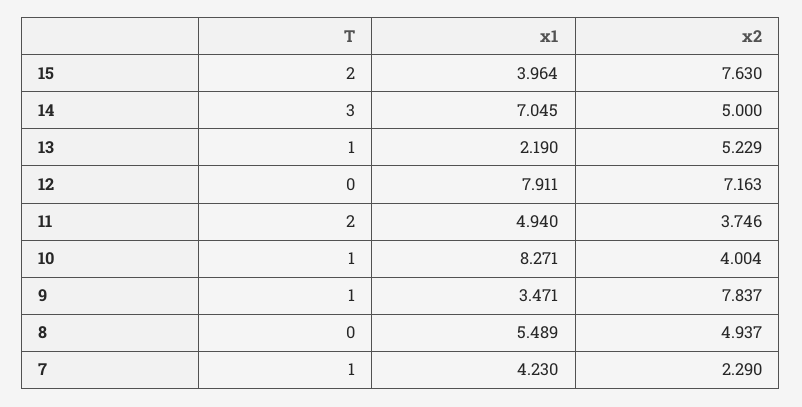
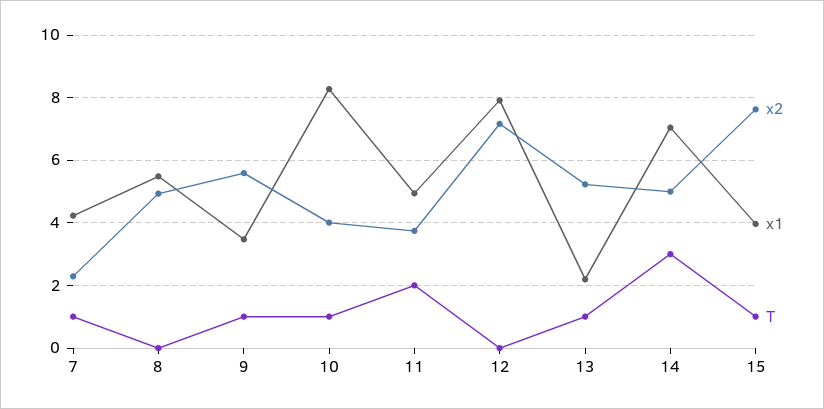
  {
    "T": {
-     "15": 2,
+     "15": 1,
      "14": 3,
      "13": 1,
      "12": 0,
      "11": 2,
      "10": 1,
      "9": 1,
      "8": 0,
      "7": 1
    },
    "x1": {
      "15": 3.964,
      "14": 7.045,
      "13": 2.19,
      "12": 7.911,
      "11": 4.94,
      "10": 8.271,
      "9": 3.471,
      "8": 5.489,
      "7": 4.23
    },
    "x2": {
      "15": 7.63,
      "14": 5,
      "13": 5.229,
      "12": 7.163,
      "11": 3.746,
      "10": 4.004,
-     "9": 7.837,
+     "9": 5.6,
      "8": 4.937,
      "7": 2.29
    }
  }

